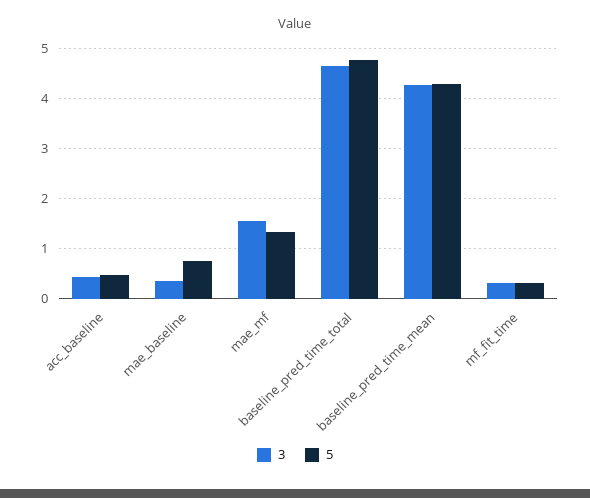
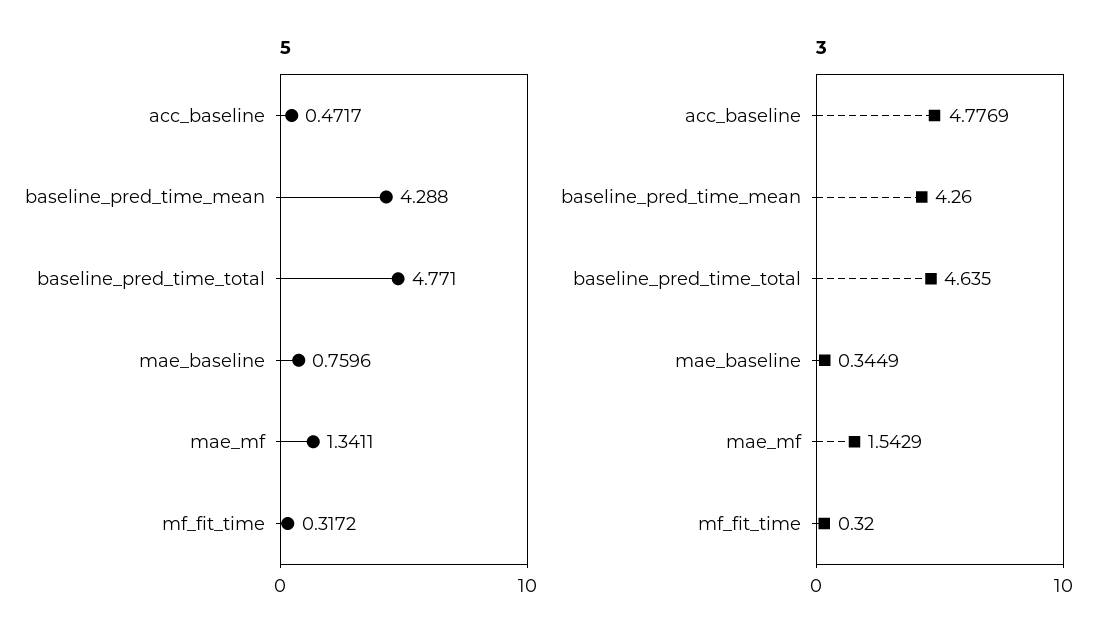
  {
    "3": {
-     "acc_baseline": 0.4,
+     "acc_baseline": 4.7769,
      "mae_baseline": 0.3449,
      "mae_mf": 1.5429,
      "baseline_pred_time_total": 4.635,
      "baseline_pred_time_mean": 4.26,
      "mf_fit_time": 0.32
    },
    "5": {
      "acc_baseline": 0.4717,
      "mae_baseline": 0.7596,
      "mae_mf": 1.3411,
      "baseline_pred_time_total": 4.771,
      "baseline_pred_time_mean": 4.288,
      "mf_fit_time": 0.3172
    }
  }

